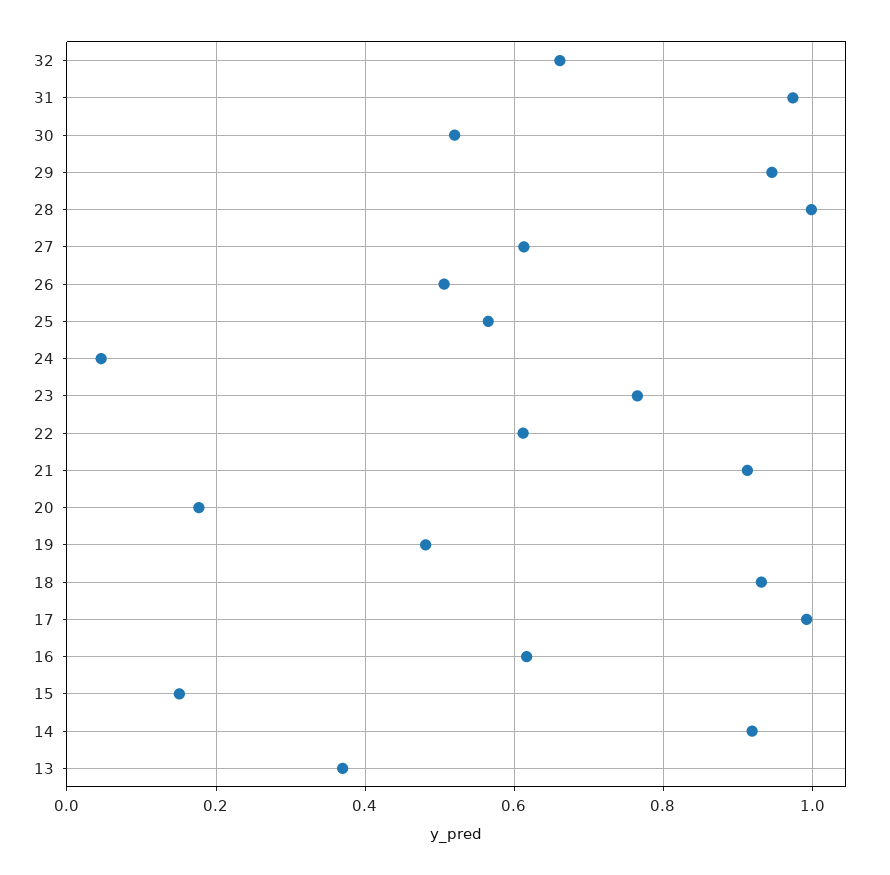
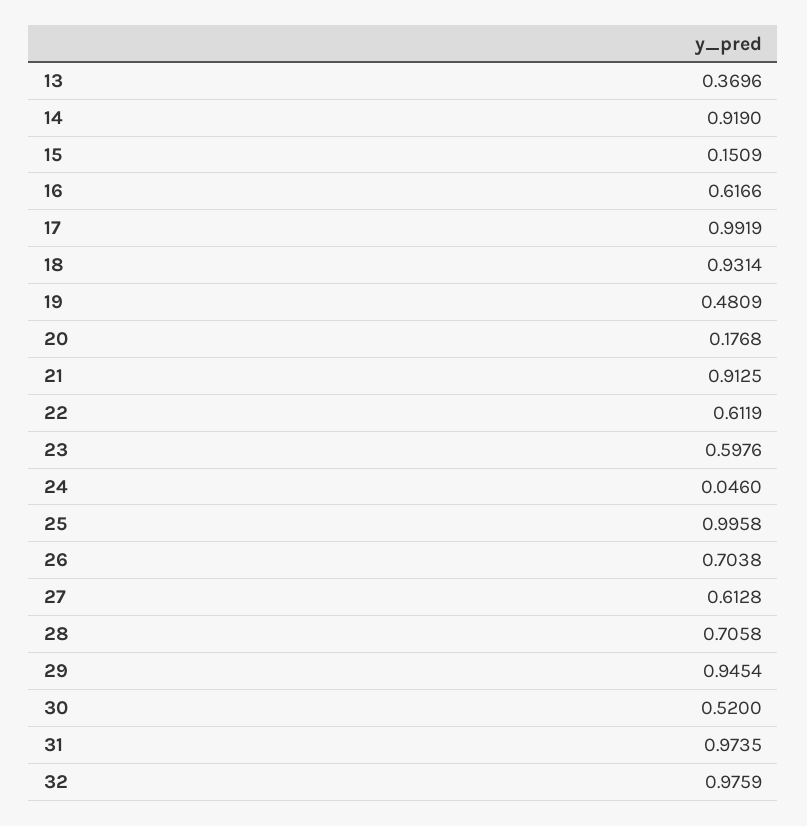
  {
-   "32": 0.66,
+   "32": 0.9759,
    "31": 0.9735,
    "30": 0.52,
    "29": 0.9454,
-   "28": 1,
+   "28": 0.7058,
    "27": 0.6128,
-   "26": 0.5,
+   "26": 0.7038,
-   "25": 0.56,
+   "25": 0.9958,
    "24": 0.046,
-   "23": 0.76,
+   "23": 0.5976,
    "22": 0.6119,
    "21": 0.9125,
    "20": 0.1768,
    "19": 0.4809,
    "18": 0.9314,
    "17": 0.9919,
    "16": 0.6166,
    "15": 0.1509,
    "14": 0.919,
    "13": 0.3696
  }

